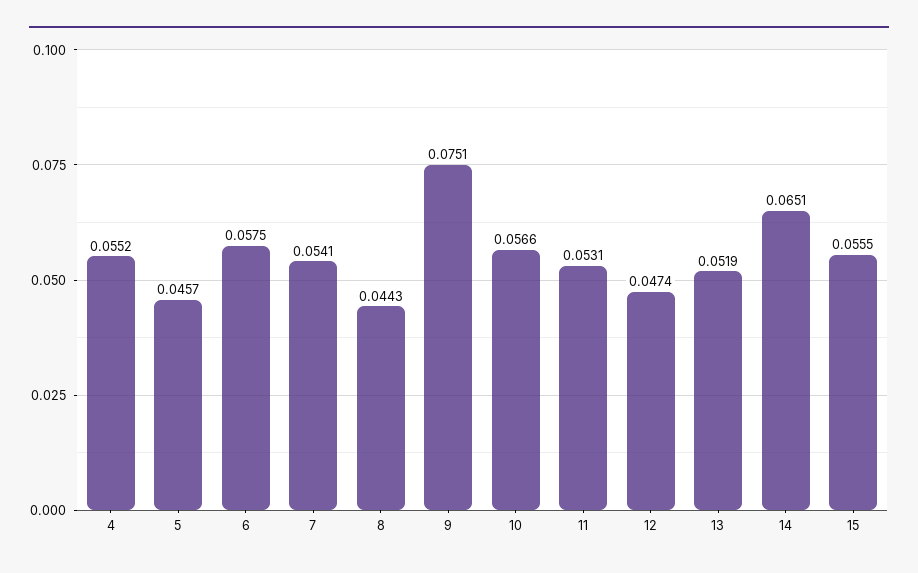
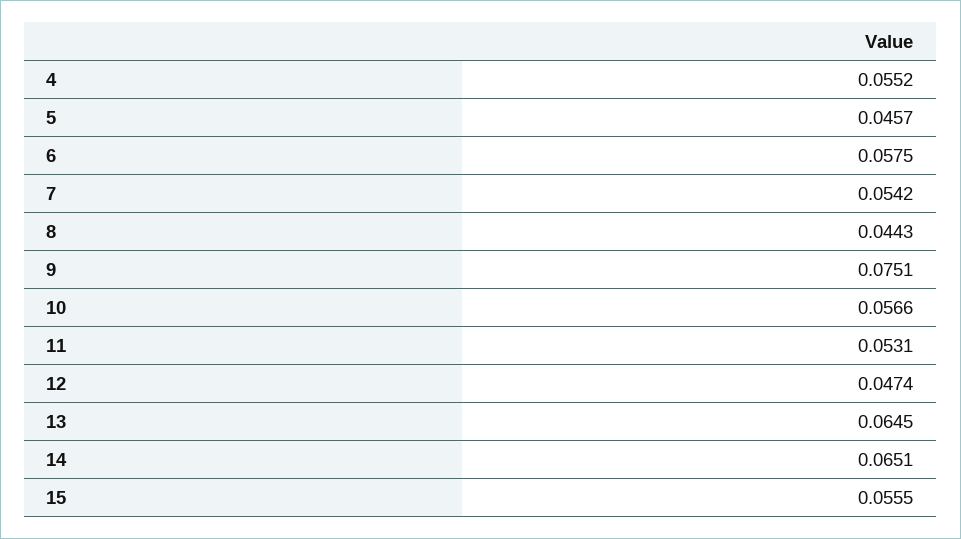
  {
    "4": 0.0552,
    "5": 0.0457,
    "6": 0.0575,
-   "7": 0.0541,
+   "7": 0.0542,
    "8": 0.0443,
    "9": 0.0751,
    "10": 0.0566,
    "11": 0.0531,
    "12": 0.0474,
-   "13": 0.0519,
+   "13": 0.0645,
    "14": 0.0651,
    "15": 0.0555
  }

